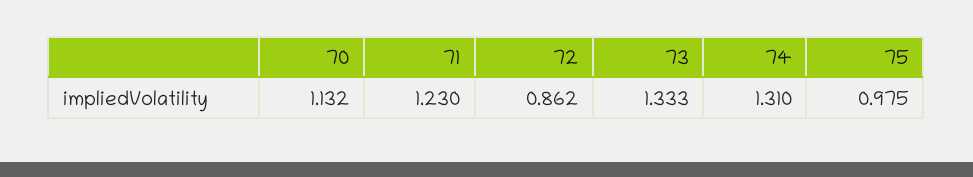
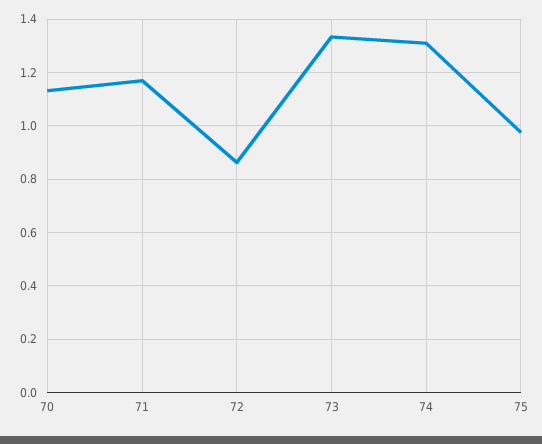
  {
    "70": 1.132,
-   "71": 1.23,
+   "71": 1.175,
    "72": 0.862,
    "73": 1.333,
    "74": 1.31,
    "75": 0.975
  }

